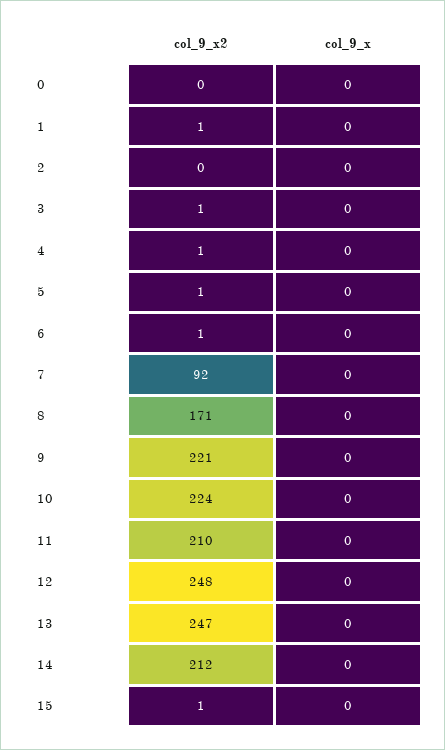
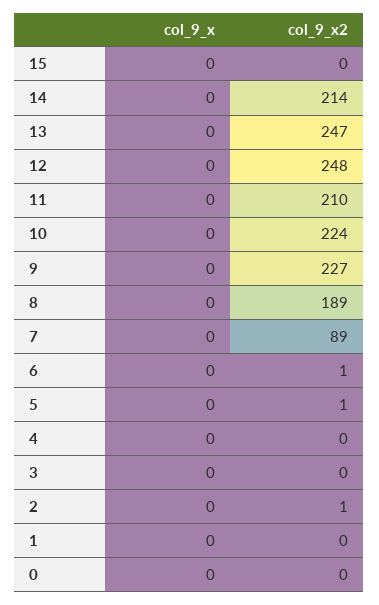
  {
    "col_9_x2": {
      "0": 0,
-     "1": 1,
+     "1": 0,
-     "2": 0,
+     "2": 1,
-     "3": 1,
+     "3": 0,
-     "4": 1,
+     "4": 0,
      "5": 1,
      "6": 1,
-     "7": 92,
+     "7": 89,
-     "8": 171,
+     "8": 189,
-     "9": 221,
+     "9": 227,
      "10": 224,
      "11": 210,
      "12": 248,
      "13": 247,
-     "14": 212,
+     "14": 214,
-     "15": 1
+     "15": 0
    },
    "col_9_x": {
      "0": 0,
      "1": 0,
      "2": 0,
      "3": 0,
      "4": 0,
      "5": 0,
      "6": 0,
      "7": 0,
      "8": 0,
      "9": 0,
      "10": 0,
      "11": 0,
      "12": 0,
      "13": 0,
      "14": 0,
      "15": 0
    }
  }

